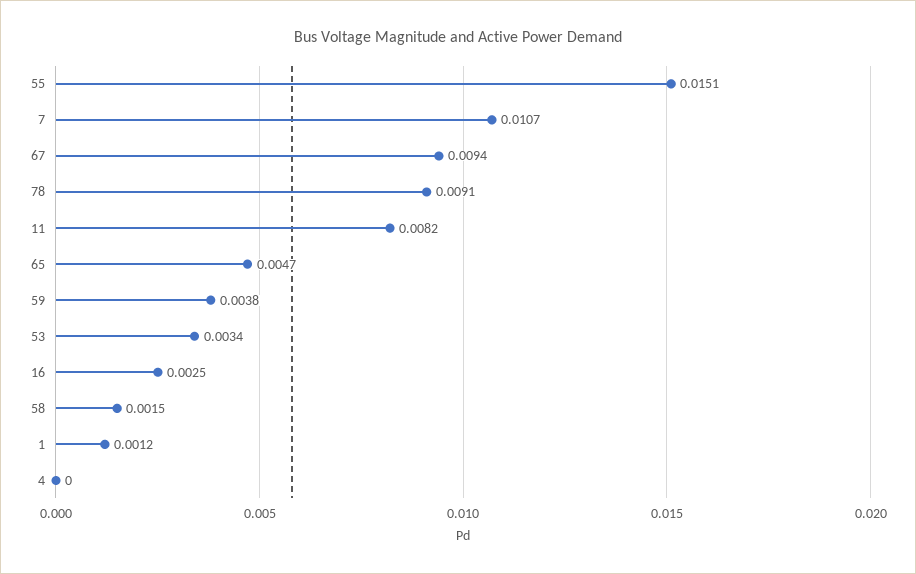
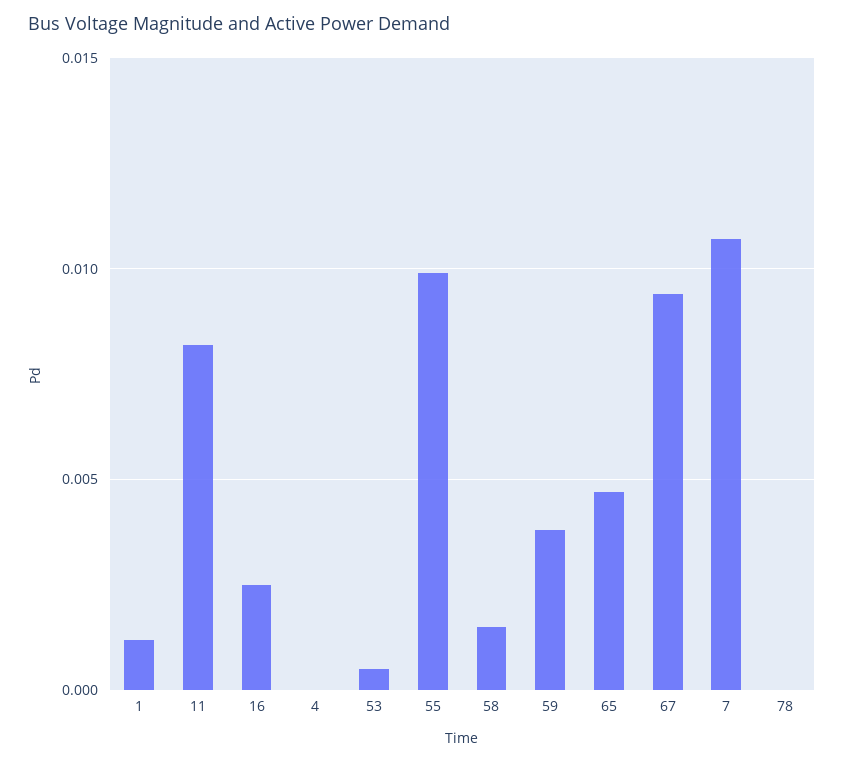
  {
-   "55": 0.0151,
+   "55": 0.01,
    "7": 0.0107,
    "67": 0.0094,
-   "78": 0.0091,
+   "78": 0,
    "11": 0.0082,
    "65": 0.0047,
    "59": 0.0038,
-   "53": 0.0034,
+   "53": 0.0005,
    "16": 0.0025,
    "58": 0.0015,
    "1": 0.0012,
    "4": 0
  }

